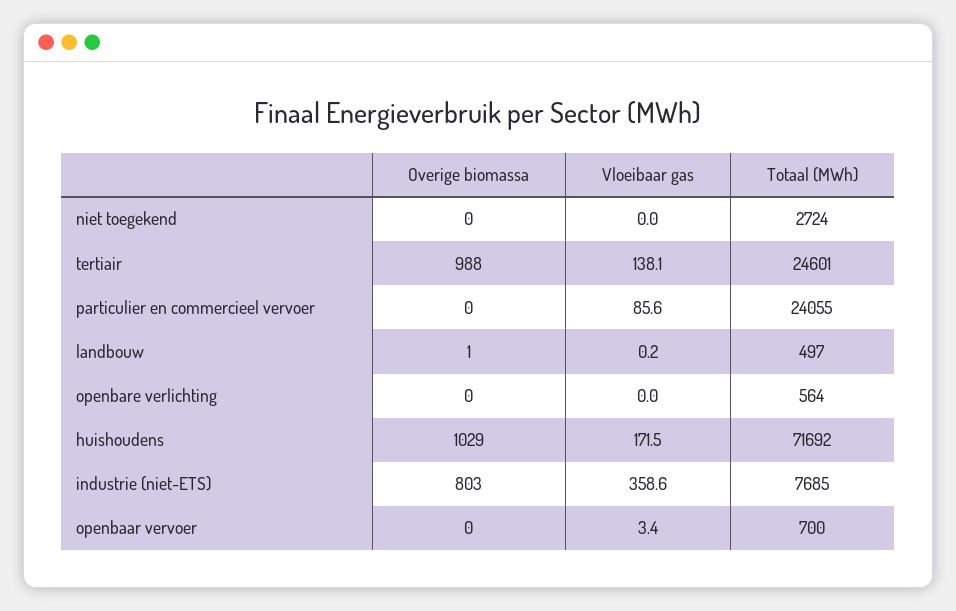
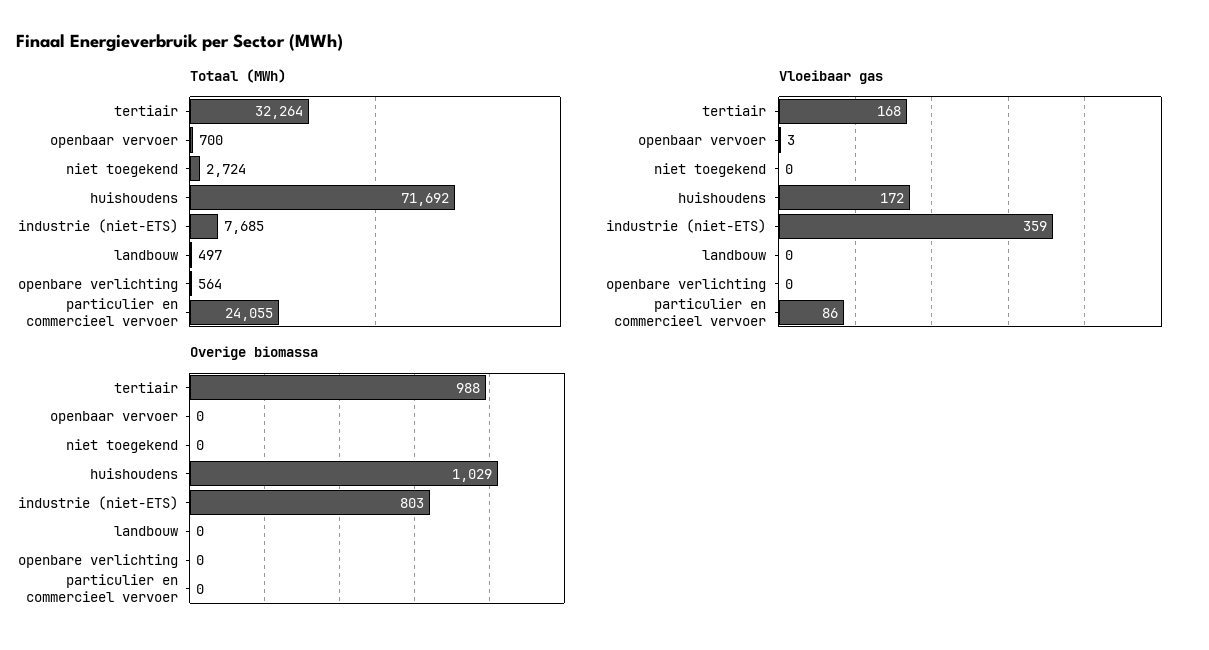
  {
    "Overige biomassa": {
      "niet toegekend": 0,
      "tertiair": 988,
      "particulier en commercieel vervoer": 0,
-     "landbouw": 1,
+     "landbouw": 0,
      "openbare verlichting": 0,
      "huishoudens": 1029,
      "industrie (niet-ETS)": 803,
      "openbaar vervoer": 0
    },
    "Vloeibaar gas": {
      "niet toegekend": 0,
-     "tertiair": 138.1,
+     "tertiair": 168,
      "particulier en commercieel vervoer": 85.6,
      "landbouw": 0.2,
      "openbare verlichting": 0,
      "huishoudens": 171.5,
      "industrie (niet-ETS)": 358.6,
      "openbaar vervoer": 3.4
    },
    "Totaal (MWh)": {
      "niet toegekend": 2724,
-     "tertiair": 24601,
+     "tertiair": 32264,
      "particulier en commercieel vervoer": 24055,
      "landbouw": 497,
      "openbare verlichting": 564,
      "huishoudens": 71692,
      "industrie (niet-ETS)": 7685,
      "openbaar vervoer": 700
    }
  }

